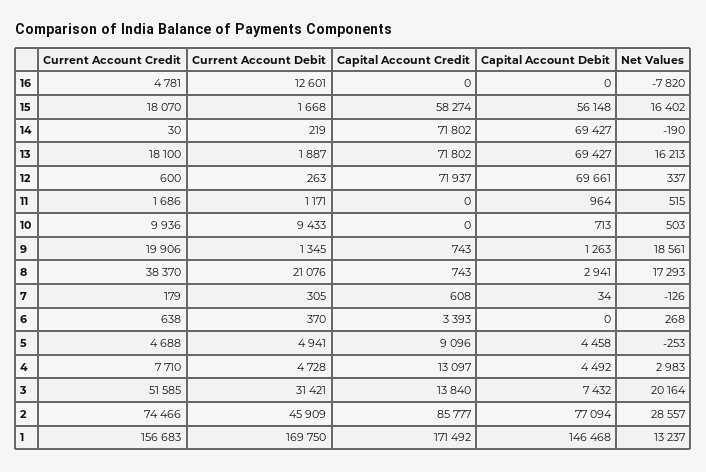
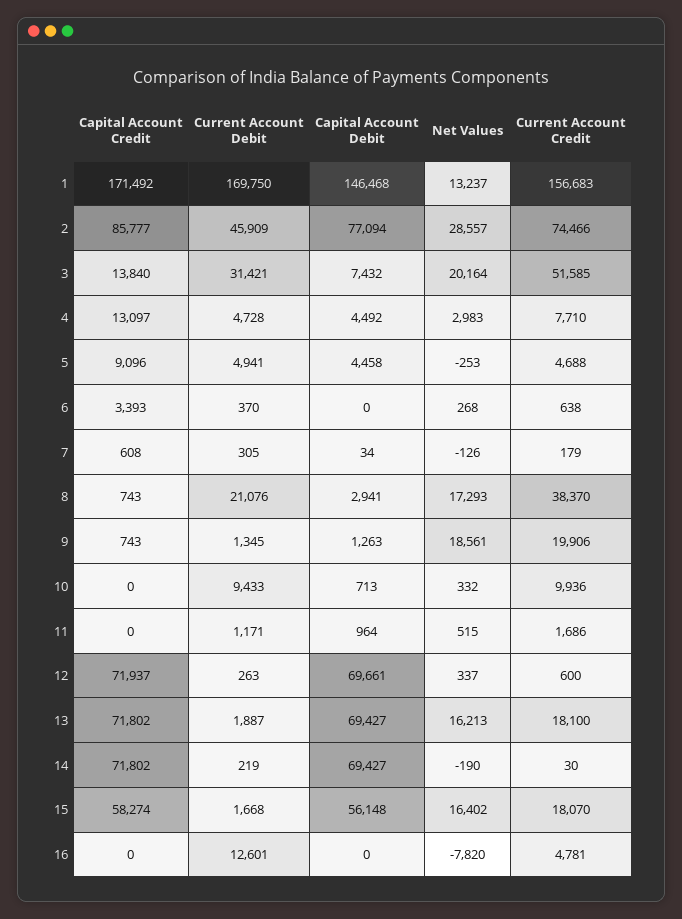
  {
    "Current Account Credit": {
      "16": 4781,
      "15": 18070,
      "14": 30,
      "13": 18100,
      "12": 600,
      "11": 1686,
      "10": 9936,
      "9": 19906,
      "8": 38370,
      "7": 179,
      "6": 638,
      "5": 4688,
      "4": 7710,
      "3": 51585,
      "2": 74466,
      "1": 156683
    },
    "Current Account Debit": {
      "16": 12601,
      "15": 1668,
      "14": 219,
      "13": 1887,
      "12": 263,
      "11": 1171,
      "10": 9433,
      "9": 1345,
      "8": 21076,
      "7": 305,
      "6": 370,
      "5": 4941,
      "4": 4728,
      "3": 31421,
      "2": 45909,
      "1": 169750
    },
    "Capital Account Credit": {
      "16": 0,
      "15": 58274,
      "14": 71802,
      "13": 71802,
      "12": 71937,
      "11": 0,
      "10": 0,
      "9": 743,
      "8": 743,
      "7": 608,
      "6": 3393,
      "5": 9096,
      "4": 13097,
      "3": 13840,
      "2": 85777,
      "1": 171492
    },
    "Capital Account Debit": {
      "16": 0,
      "15": 56148,
      "14": 69427,
      "13": 69427,
      "12": 69661,
      "11": 964,
      "10": 713,
      "9": 1263,
      "8": 2941,
      "7": 34,
      "6": 0,
      "5": 4458,
      "4": 4492,
      "3": 7432,
      "2": 77094,
      "1": 146468
    },
    "Net Values": {
      "16": -7820,
      "15": 16402,
      "14": -190,
      "13": 16213,
      "12": 337,
      "11": 515,
-     "10": 503,
+     "10": 332,
      "9": 18561,
      "8": 17293,
      "7": -126,
      "6": 268,
      "5": -253,
      "4": 2983,
      "3": 20164,
      "2": 28557,
      "1": 13237
    }
  }

